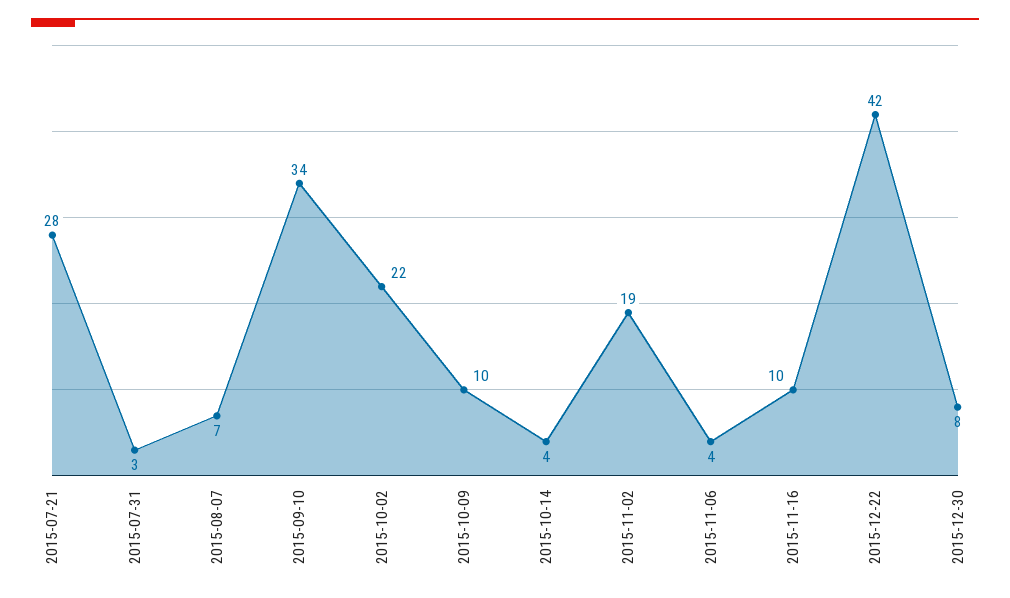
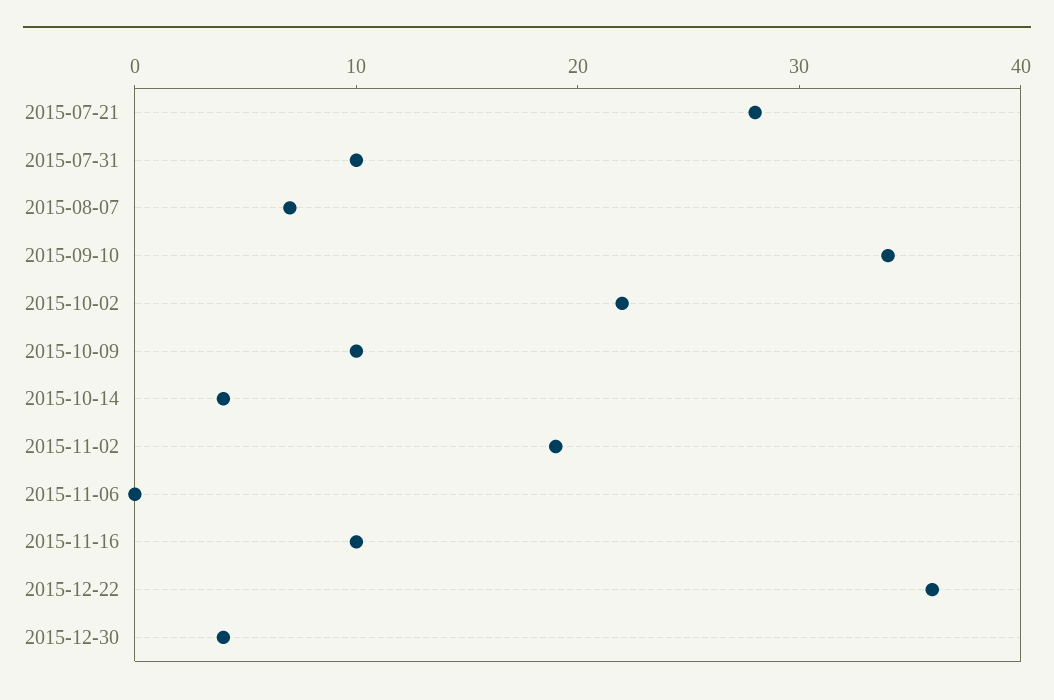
  {
    "2015-07-21": 28,
-   "2015-07-31": 3,
+   "2015-07-31": 10,
    "2015-08-07": 7,
    "2015-09-10": 34,
    "2015-10-02": 22,
    "2015-10-09": 10,
    "2015-10-14": 4,
    "2015-11-02": 19,
-   "2015-11-06": 4,
+   "2015-11-06": 0,
    "2015-11-16": 10,
-   "2015-12-22": 42,
+   "2015-12-22": 36,
-   "2015-12-30": 8
+   "2015-12-30": 4
  }

